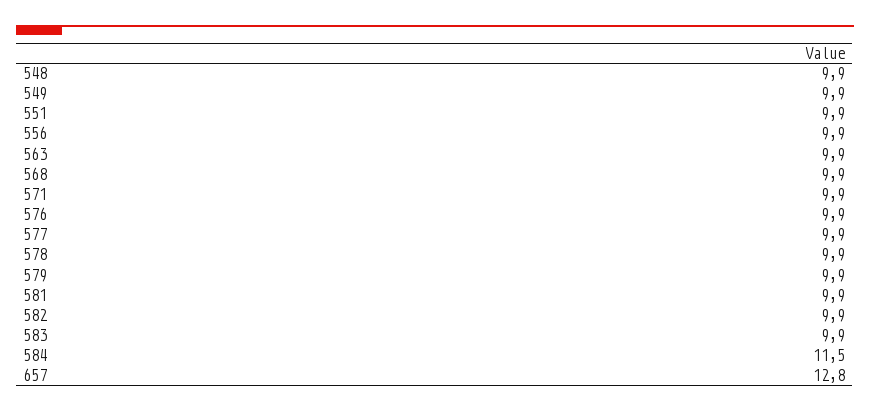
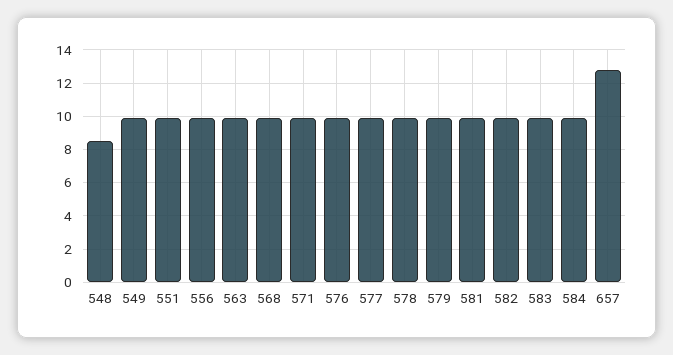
  {
-   "548": 9.9,
+   "548": 8.5,
    "549": 9.9,
    "551": 9.9,
    "556": 9.9,
    "563": 9.9,
    "568": 9.9,
    "571": 9.9,
    "576": 9.9,
    "577": 9.9,
    "578": 9.9,
    "579": 9.9,
    "581": 9.9,
    "582": 9.9,
    "583": 9.9,
-   "584": 11.5,
+   "584": 10,
    "657": 12.8
  }

